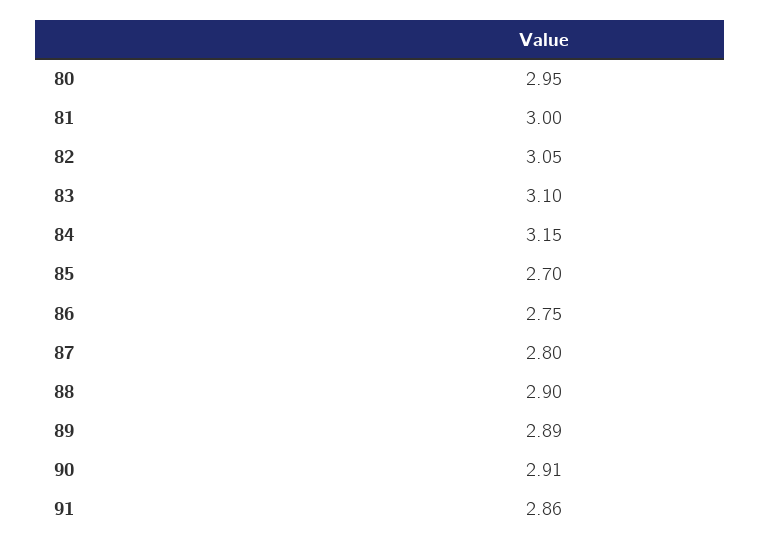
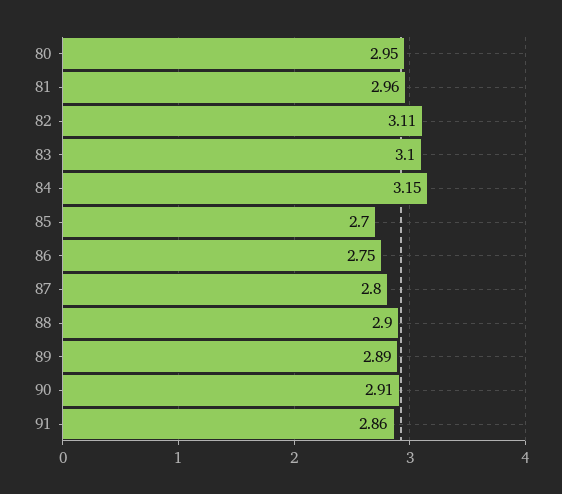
  {
    "80": 2.95,
-   "81": 3,
+   "81": 2.96,
-   "82": 3.05,
+   "82": 3.11,
    "83": 3.1,
    "84": 3.15,
    "85": 2.7,
    "86": 2.75,
    "87": 2.8,
    "88": 2.9,
    "89": 2.89,
    "90": 2.91,
    "91": 2.86
  }

